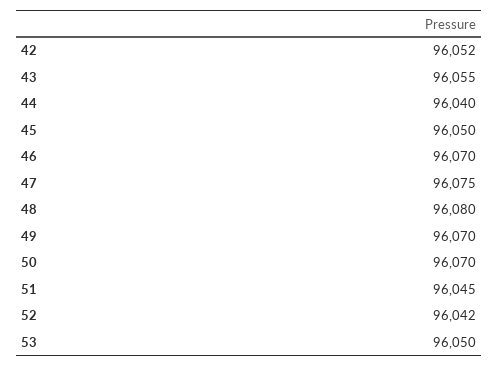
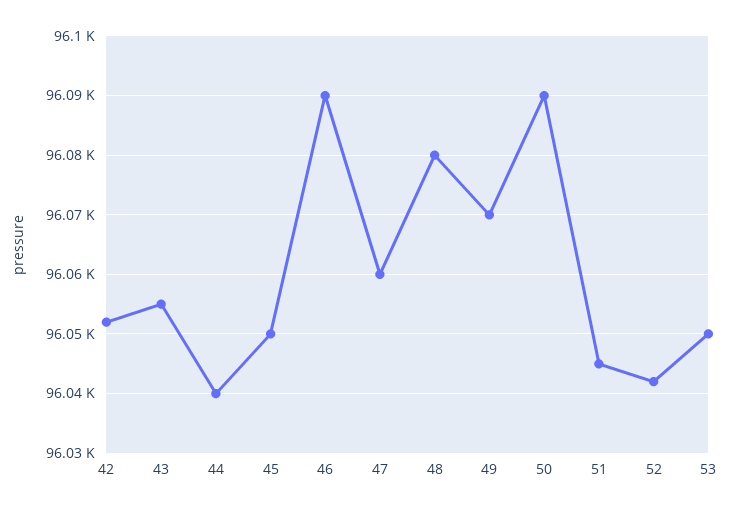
  {
    "42": 96052,
    "43": 96055,
    "44": 96040,
    "45": 96050,
-   "46": 96070,
+   "46": 96090,
-   "47": 96075,
+   "47": 96060,
    "48": 96080,
    "49": 96070,
-   "50": 96070,
+   "50": 96090,
    "51": 96045,
    "52": 96042,
    "53": 96050
  }

